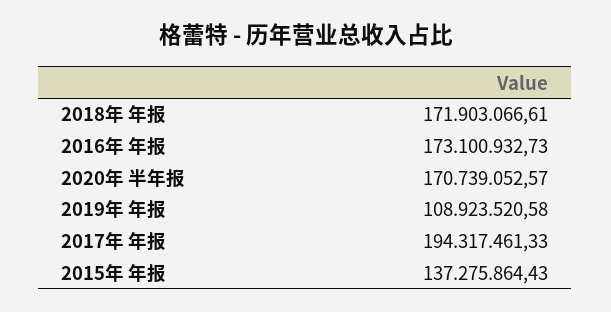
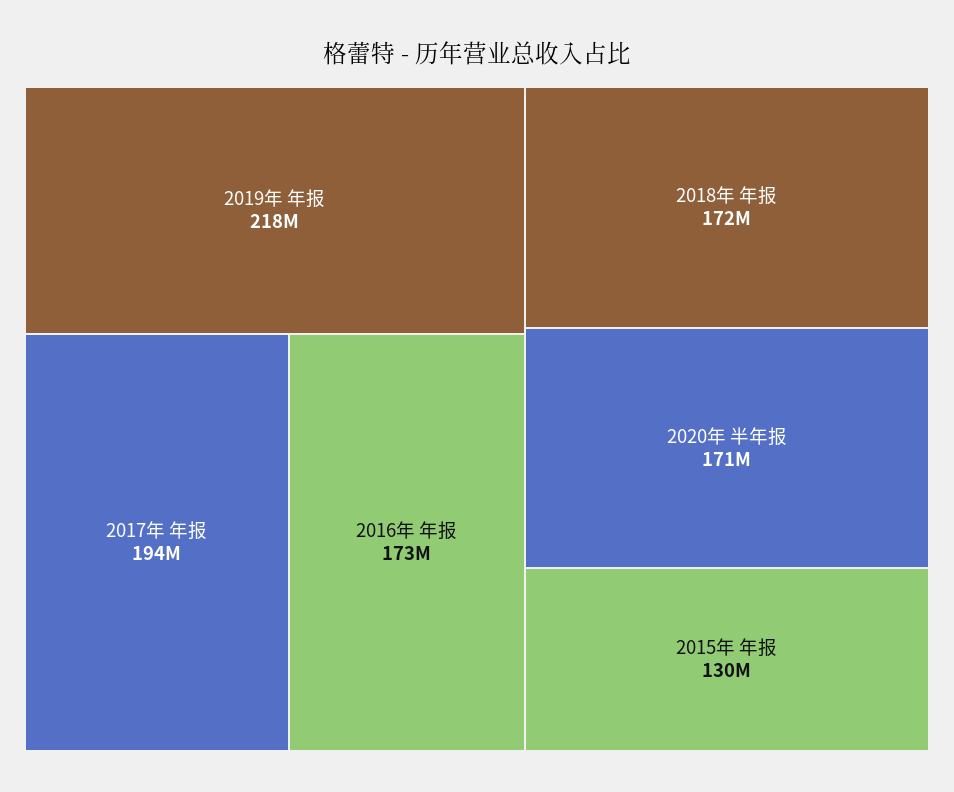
  {
    "2018年 年报": 171903066.61,
    "2016年 年报": 173100932.73,
    "2020年 半年报": 170739052.57,
-   "2019年 年报": 108923520.58,
+   "2019年 年报": 218000000,
    "2017年 年报": 194317461.33,
-   "2015年 年报": 137275864.43
+   "2015年 年报": 130000000
  }

